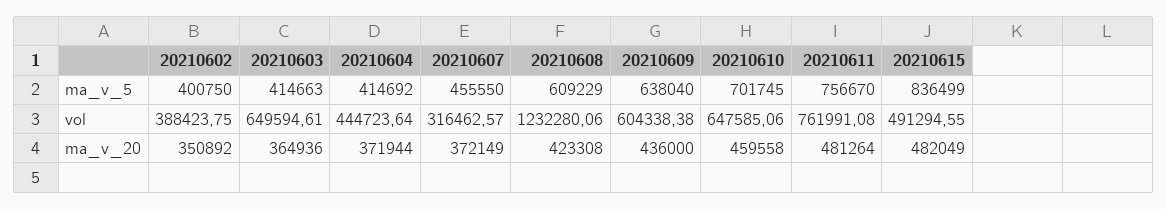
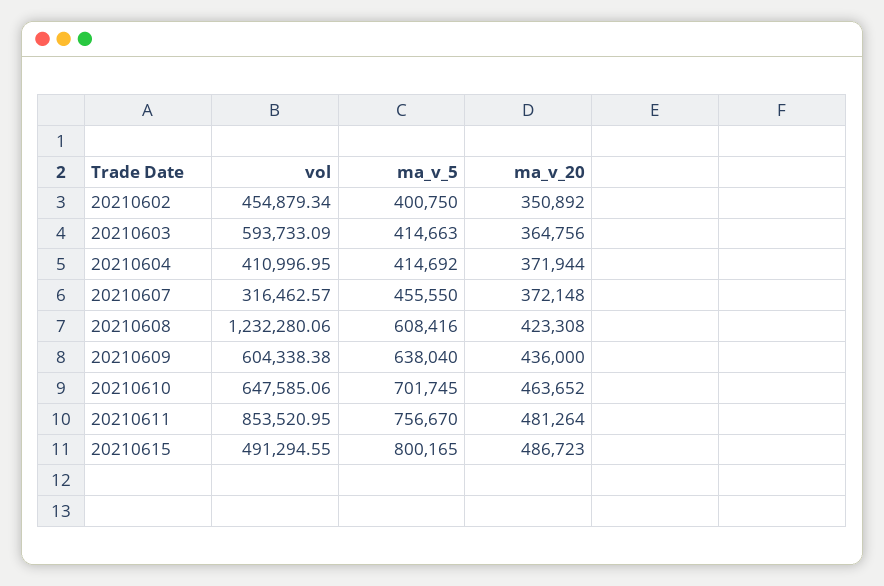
  {
    "20210602": {
      "ma_v_5": 400750,
-     "vol": 388423.75,
+     "vol": 454879.34,
      "ma_v_20": 350892
    },
    "20210603": {
      "ma_v_5": 414663,
-     "vol": 649594.61,
+     "vol": 593733.09,
-     "ma_v_20": 364936
+     "ma_v_20": 364756
    },
    "20210604": {
      "ma_v_5": 414692,
-     "vol": 444723.64,
+     "vol": 410996.95,
      "ma_v_20": 371944
    },
    "20210607": {
      "ma_v_5": 455550,
      "vol": 316462.57,
-     "ma_v_20": 372149
+     "ma_v_20": 372148
    },
    "20210608": {
-     "ma_v_5": 609229,
+     "ma_v_5": 608416,
      "vol": 1232280.06,
      "ma_v_20": 423308
    },
    "20210609": {
      "ma_v_5": 638040,
      "vol": 604338.38,
      "ma_v_20": 436000
    },
    "20210610": {
      "ma_v_5": 701745,
      "vol": 647585.06,
-     "ma_v_20": 459558
+     "ma_v_20": 463652
    },
    "20210611": {
      "ma_v_5": 756670,
-     "vol": 761991.08,
+     "vol": 853520.95,
      "ma_v_20": 481264
    },
    "20210615": {
-     "ma_v_5": 836499,
+     "ma_v_5": 800165,
      "vol": 491294.55,
-     "ma_v_20": 482049
+     "ma_v_20": 486723
    }
  }

